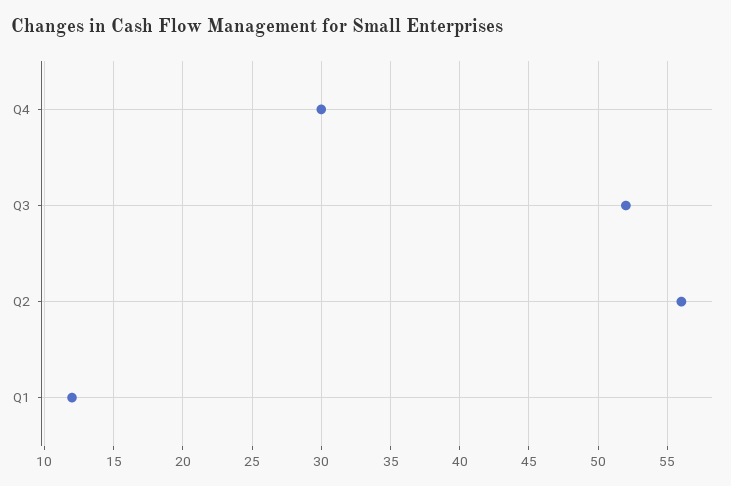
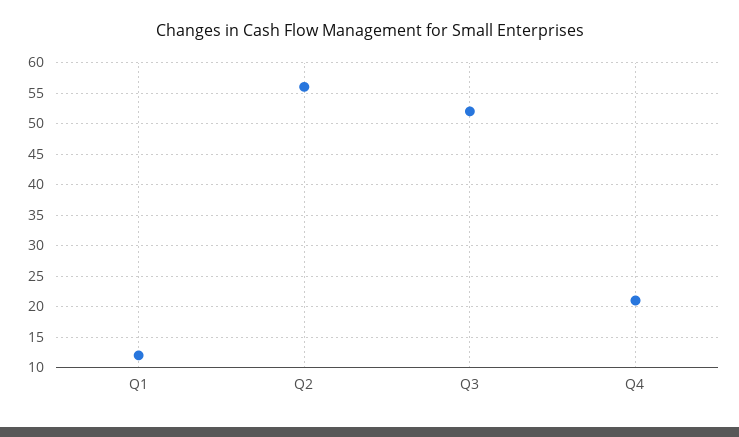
  {
-   "Q4": 30,
+   "Q4": 21,
    "Q3": 52,
    "Q2": 56,
    "Q1": 12
  }

